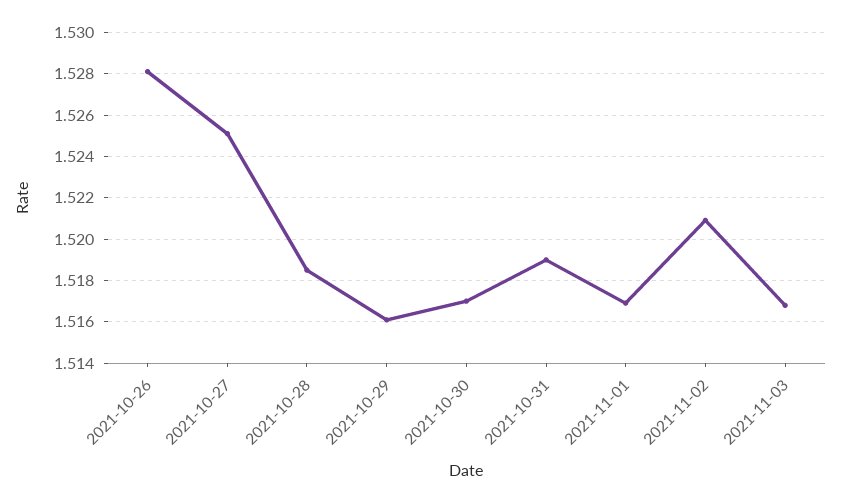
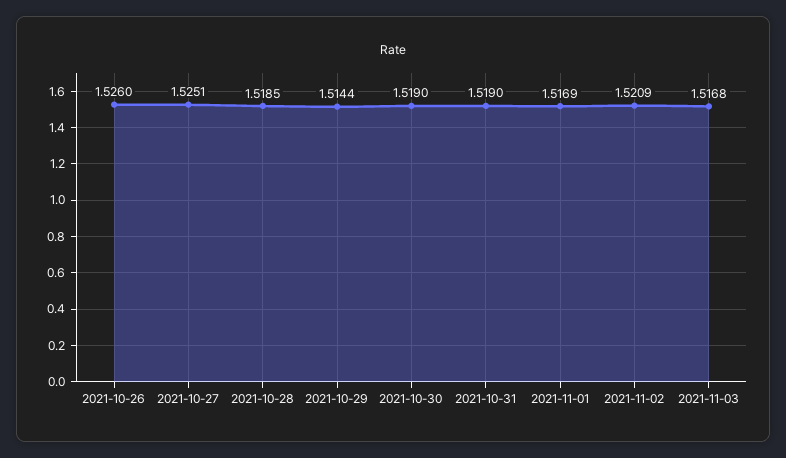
  {
-   "2021-10-26": 1.528,
+   "2021-10-26": 1.526,
    "2021-10-27": 1.5251,
    "2021-10-28": 1.5185,
-   "2021-10-29": 1.516,
+   "2021-10-29": 1.5144,
-   "2021-10-30": 1.517,
+   "2021-10-30": 1.519,
    "2021-10-31": 1.519,
    "2021-11-01": 1.5169,
    "2021-11-02": 1.5209,
    "2021-11-03": 1.5168
  }

